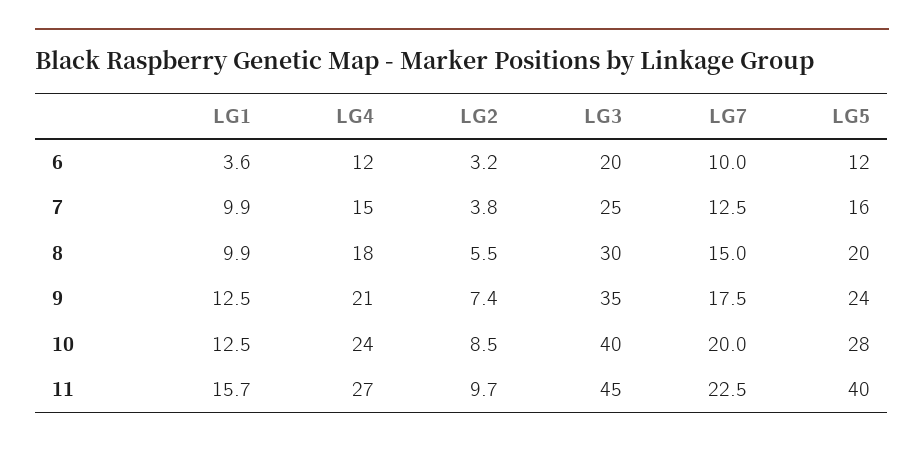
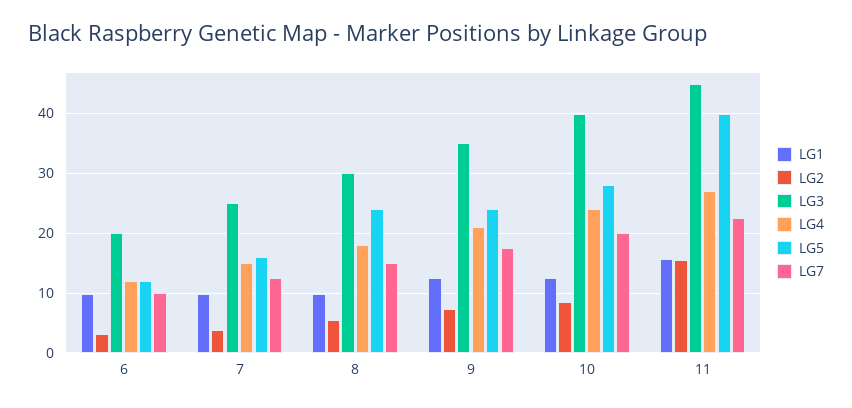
  {
    "LG1": {
-     "6": 3.6,
+     "6": 10,
      "7": 9.9,
      "8": 9.9,
      "9": 12.5,
      "10": 12.5,
      "11": 15.7
    },
    "LG4": {
      "6": 12,
      "7": 15,
      "8": 18,
      "9": 21,
      "10": 24,
      "11": 27
    },
    "LG2": {
      "6": 3.2,
      "7": 3.8,
      "8": 5.5,
      "9": 7.4,
      "10": 8.5,
-     "11": 9.7
+     "11": 16
    },
    "LG3": {
      "6": 20,
      "7": 25,
      "8": 30,
      "9": 35,
      "10": 40,
      "11": 45
    },
    "LG7": {
      "6": 10,
      "7": 12.5,
      "8": 15,
      "9": 17.5,
      "10": 20,
      "11": 22.5
    },
    "LG5": {
      "6": 12,
      "7": 16,
-     "8": 20,
+     "8": 24,
      "9": 24,
      "10": 28,
      "11": 40
    }
  }

